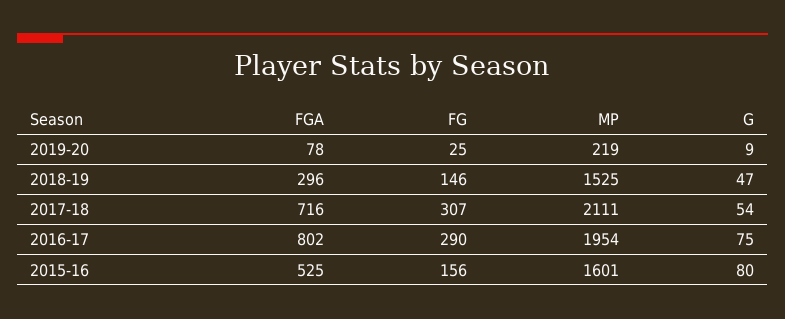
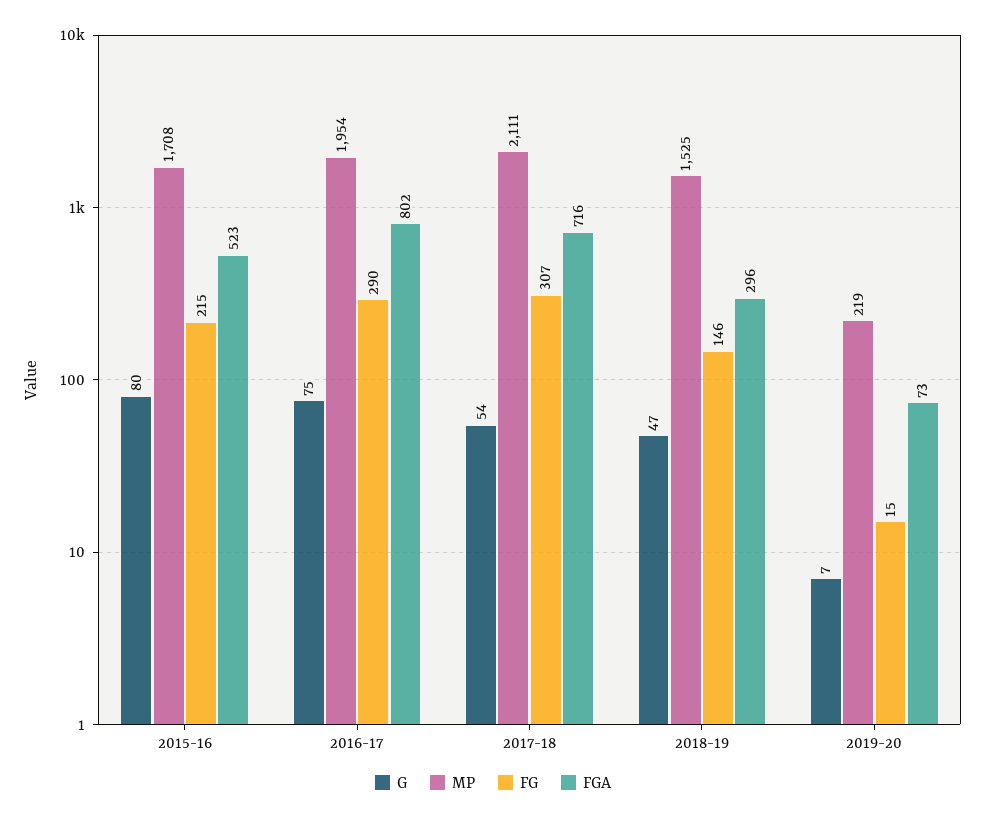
  {
    "FGA": {
-     "2019-20": 78,
+     "2019-20": 73,
      "2018-19": 296,
      "2017-18": 716,
      "2016-17": 802,
-     "2015-16": 525
+     "2015-16": 523
    },
    "FG": {
-     "2019-20": 25,
+     "2019-20": 15,
      "2018-19": 146,
      "2017-18": 307,
      "2016-17": 290,
-     "2015-16": 156
+     "2015-16": 215
    },
    "MP": {
      "2019-20": 219,
      "2018-19": 1525,
      "2017-18": 2111,
      "2016-17": 1954,
-     "2015-16": 1601
+     "2015-16": 1708
    },
    "G": {
-     "2019-20": 9,
+     "2019-20": 7,
      "2018-19": 47,
      "2017-18": 54,
      "2016-17": 75,
      "2015-16": 80
    }
  }

